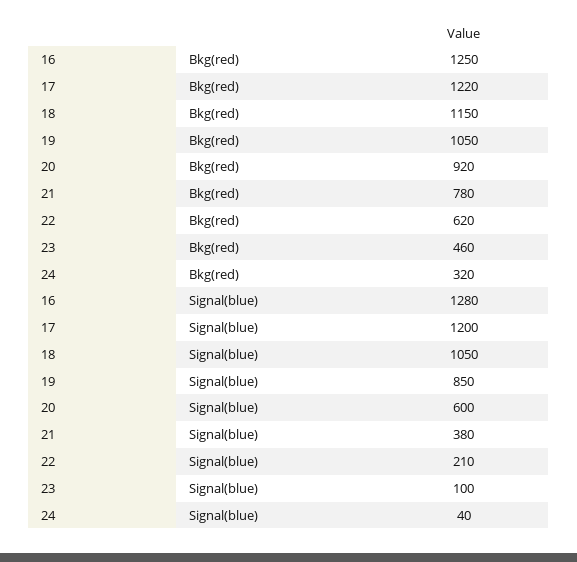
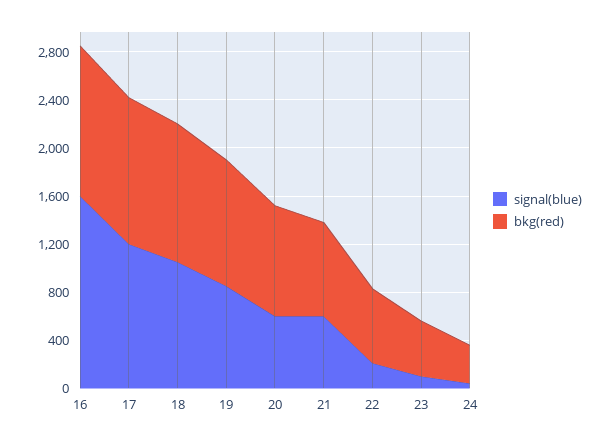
  {
    "Bkg(red)": {
      "16": 1250,
      "17": 1220,
      "18": 1150,
      "19": 1050,
      "20": 920,
      "21": 780,
      "22": 620,
      "23": 460,
      "24": 320
    },
    "Signal(blue)": {
-     "16": 1280,
+     "16": 1600,
      "17": 1200,
      "18": 1050,
      "19": 850,
      "20": 600,
-     "21": 380,
+     "21": 600,
      "22": 210,
      "23": 100,
      "24": 40
    }
  }

